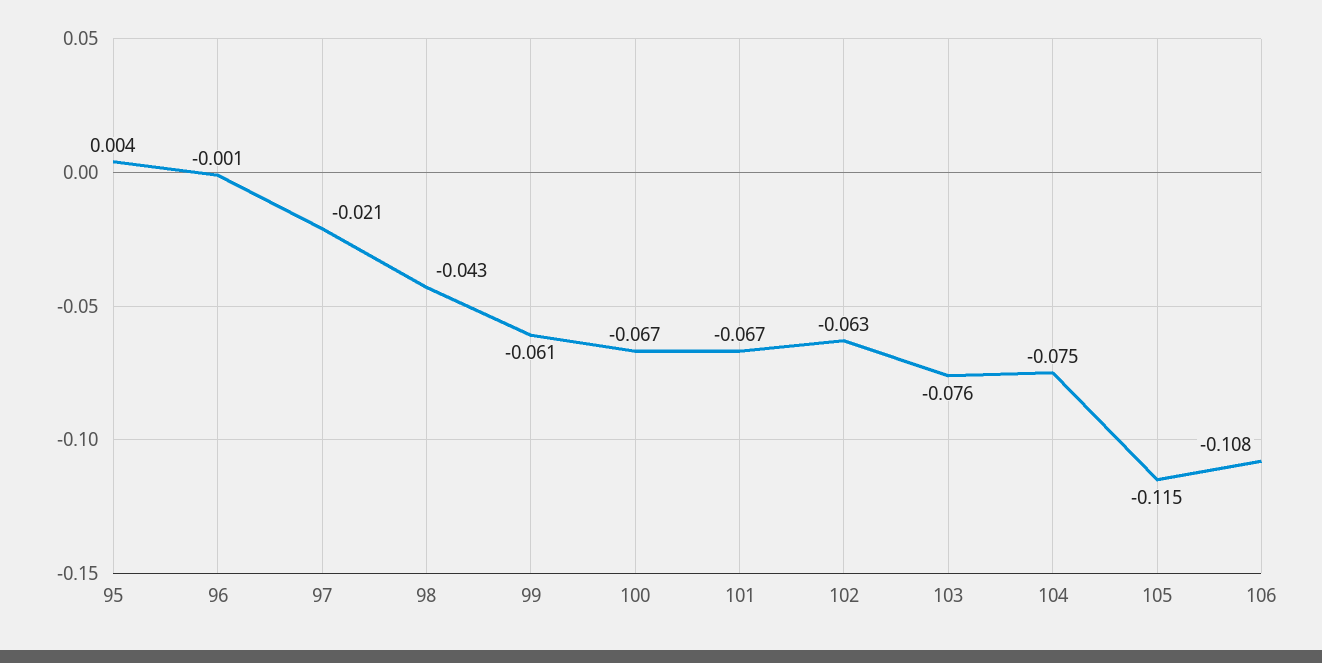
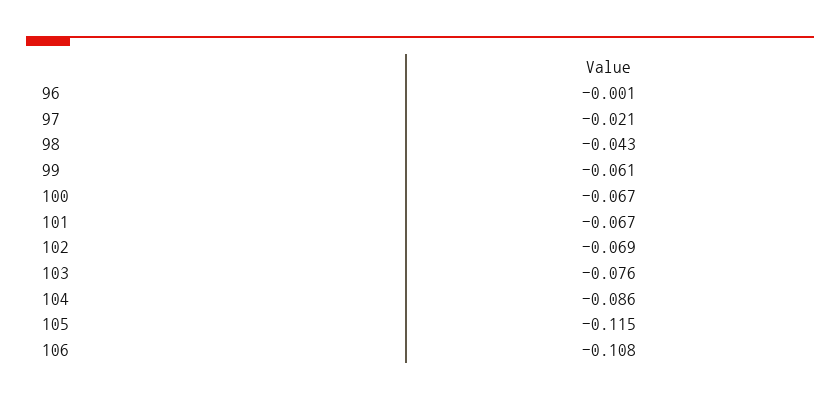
  {
-   "95": 0.004,
    "96": -0.001,
    "97": -0.021,
    "98": -0.043,
    "99": -0.061,
    "100": -0.067,
    "101": -0.067,
-   "102": -0.063,
+   "102": -0.069,
    "103": -0.076,
-   "104": -0.075,
+   "104": -0.086,
    "105": -0.115,
    "106": -0.108
  }

